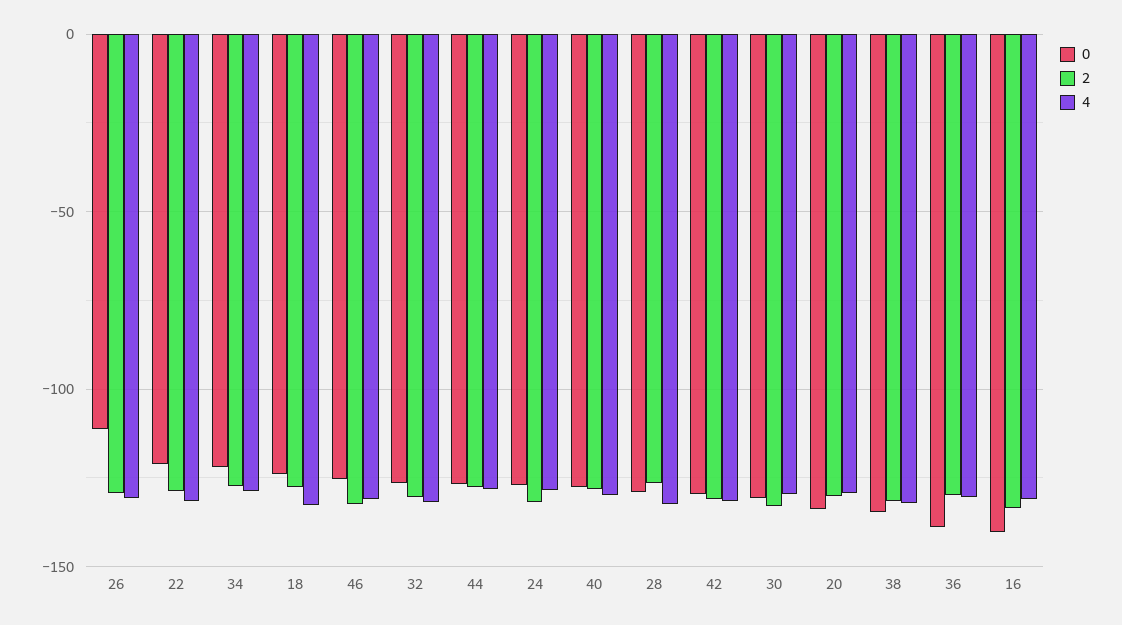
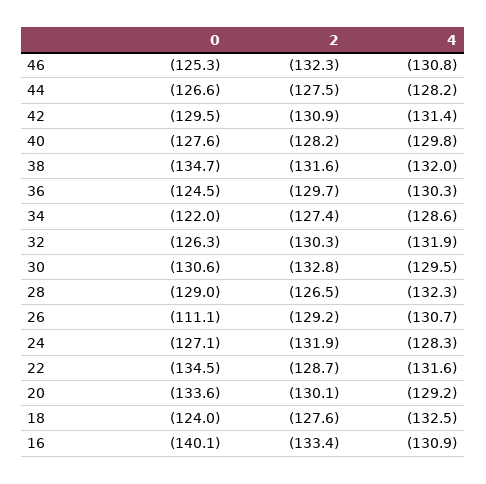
  {
    "0": {
      "26": -111.1,
-     "22": -120,
+     "22": -134.5,
      "34": -122,
      "18": -124,
      "46": -125.3,
      "32": -126.3,
      "44": -126.6,
      "24": -127.1,
      "40": -127.6,
      "28": -129,
      "42": -129.5,
      "30": -130.6,
      "20": -133.6,
      "38": -134.7,
-     "36": -140,
+     "36": -124.5,
      "16": -140.1
    },
    "2": {
      "26": -129.2,
      "22": -128.7,
      "34": -127.4,
      "18": -127.6,
      "46": -132.3,
      "32": -130.3,
      "44": -127.5,
      "24": -131.9,
      "40": -128.2,
      "28": -126.5,
      "42": -130.9,
      "30": -132.8,
      "20": -130.1,
      "38": -131.6,
      "36": -129.7,
      "16": -133.4
    },
    "4": {
      "26": -130.7,
      "22": -131.6,
      "34": -128.6,
      "18": -132.5,
      "46": -130.8,
      "32": -131.9,
      "44": -128.2,
      "24": -128.3,
      "40": -129.8,
      "28": -132.3,
      "42": -131.4,
      "30": -129.5,
      "20": -129.2,
      "38": -132,
      "36": -130.3,
      "16": -130.9
    }
  }

